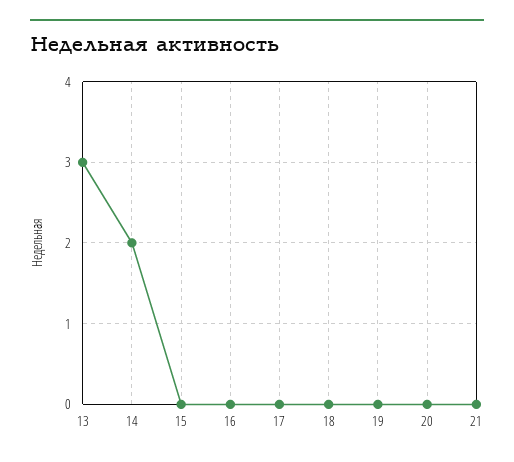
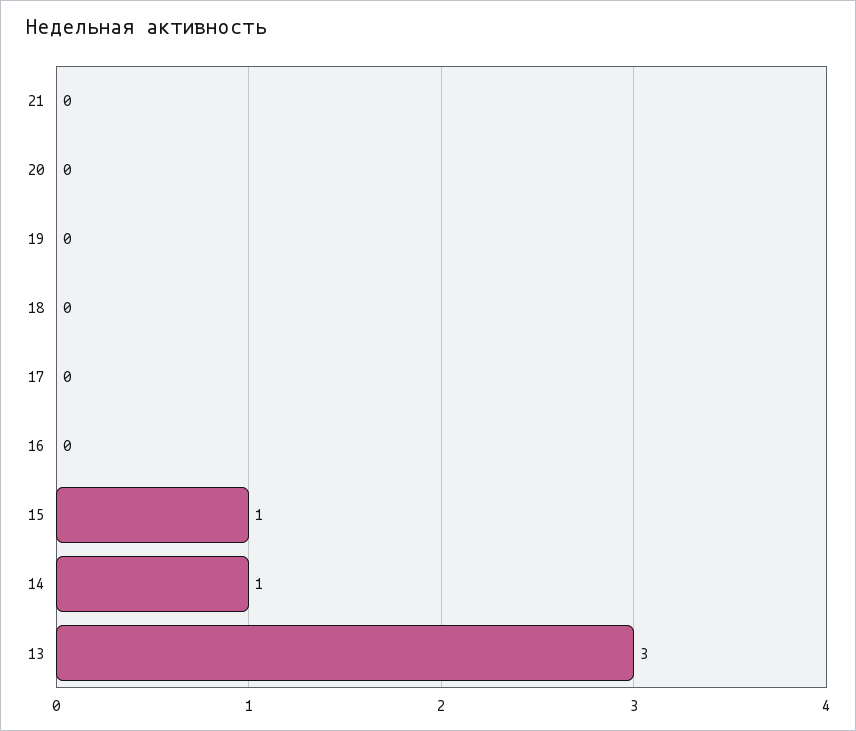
  {
    "13": 3,
-   "14": 2,
+   "14": 1,
-   "15": 0,
+   "15": 1,
    "16": 0,
    "17": 0,
    "18": 0,
    "19": 0,
    "20": 0,
    "21": 0
  }

